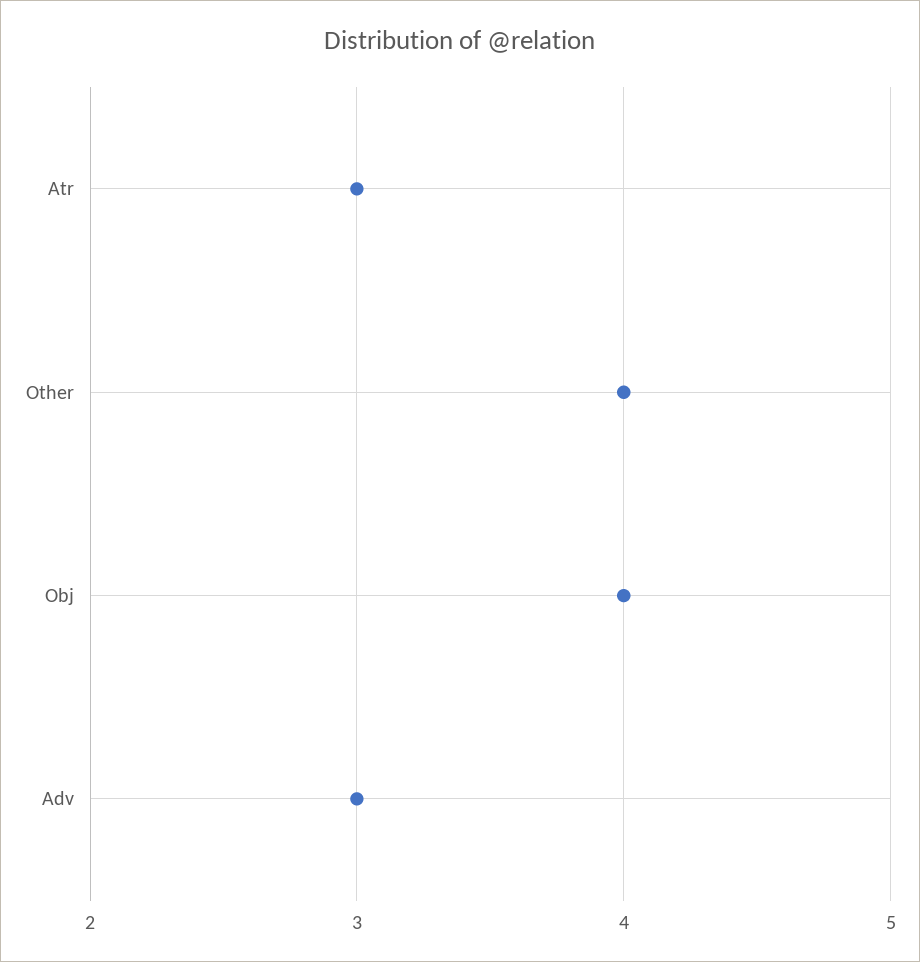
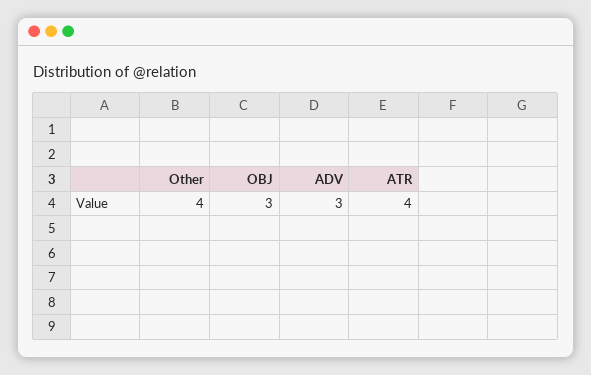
  {
-   "Atr": 3,
+   "Atr": 4,
    "Other": 4,
-   "Obj": 4,
+   "Obj": 3,
    "Adv": 3
  }

